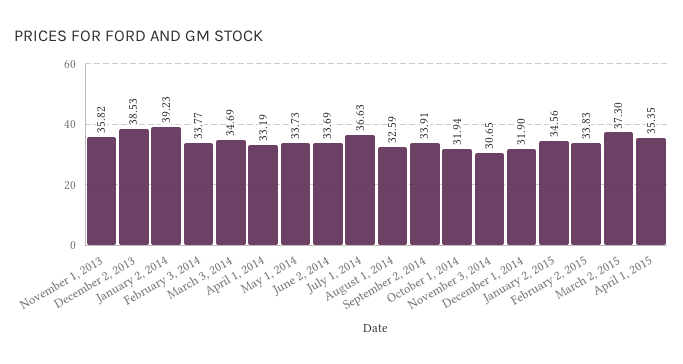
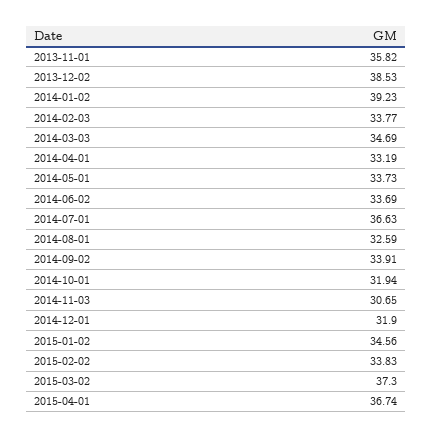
  {
    "November 1, 2013": 35.82,
    "December 2, 2013": 38.53,
    "January 2, 2014": 39.23,
    "February 3, 2014": 33.77,
    "March 3, 2014": 34.69,
    "April 1, 2014": 33.19,
    "May 1, 2014": 33.73,
    "June 2, 2014": 33.69,
    "July 1, 2014": 36.63,
    "August 1, 2014": 32.59,
    "September 2, 2014": 33.91,
    "October 1, 2014": 31.94,
    "November 3, 2014": 30.65,
    "December 1, 2014": 31.9,
    "January 2, 2015": 34.56,
    "February 2, 2015": 33.83,
    "March 2, 2015": 37.3,
-   "April 1, 2015": 35.35
+   "April 1, 2015": 36.74
  }

